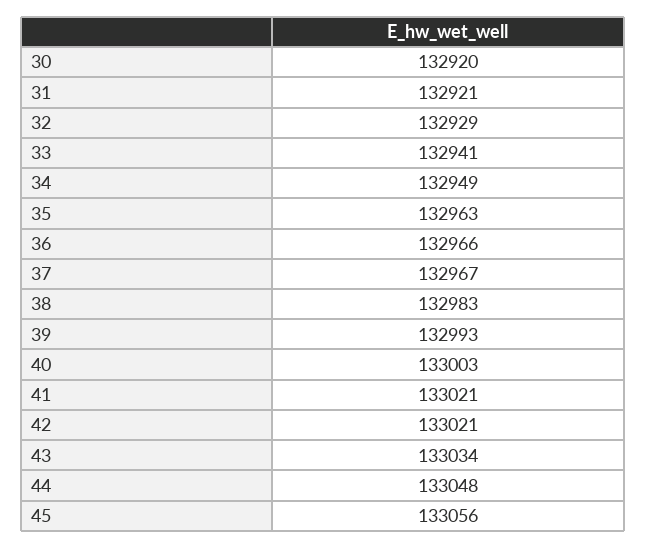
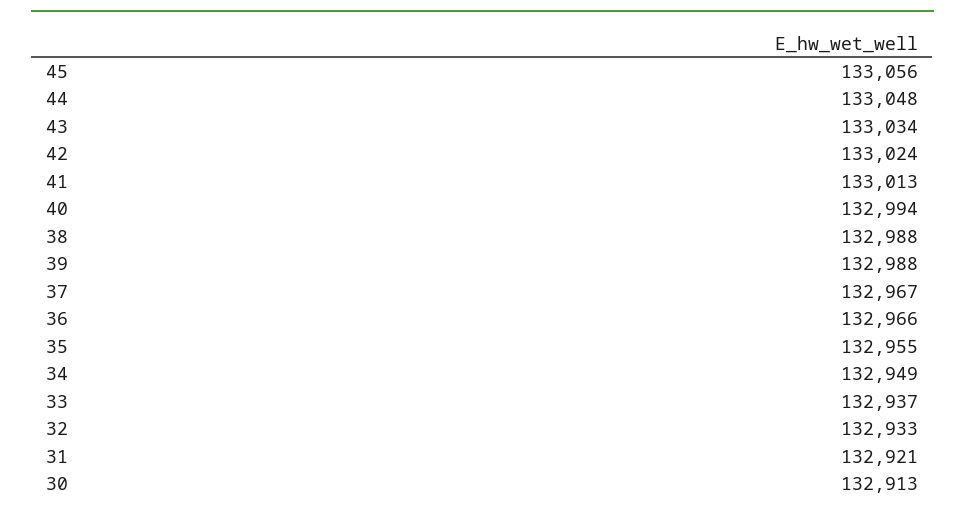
  {
-   "30": 132920,
+   "30": 132913,
    "31": 132921,
-   "32": 132929,
+   "32": 132933,
-   "33": 132941,
+   "33": 132937,
    "34": 132949,
-   "35": 132963,
+   "35": 132955,
    "36": 132966,
    "37": 132967,
-   "38": 132983,
+   "38": 132988,
-   "39": 132993,
+   "39": 132988,
-   "40": 133003,
+   "40": 132994,
-   "41": 133021,
+   "41": 133013,
-   "42": 133021,
+   "42": 133024,
    "43": 133034,
    "44": 133048,
    "45": 133056
  }

